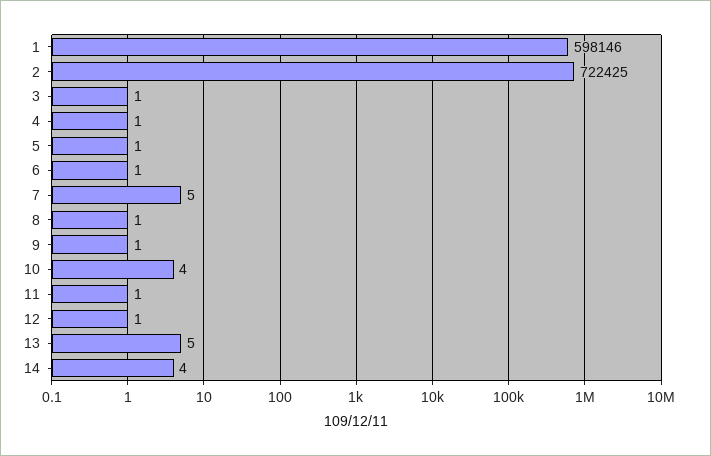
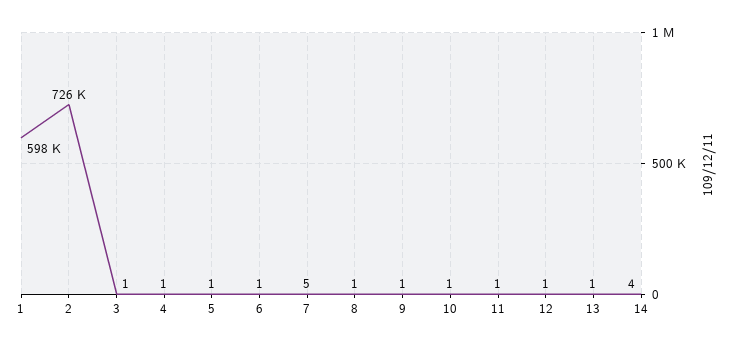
  {
    "1": 598146,
-   "2": 722425,
+   "2": 726000,
    "3": 1,
    "4": 1,
    "5": 1,
    "6": 1,
    "7": 5,
    "8": 1,
    "9": 1,
-   "10": 4,
+   "10": 1,
    "11": 1,
    "12": 1,
-   "13": 5,
+   "13": 1,
    "14": 4
  }

